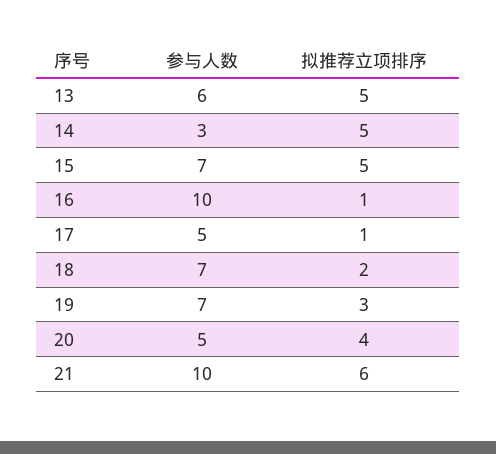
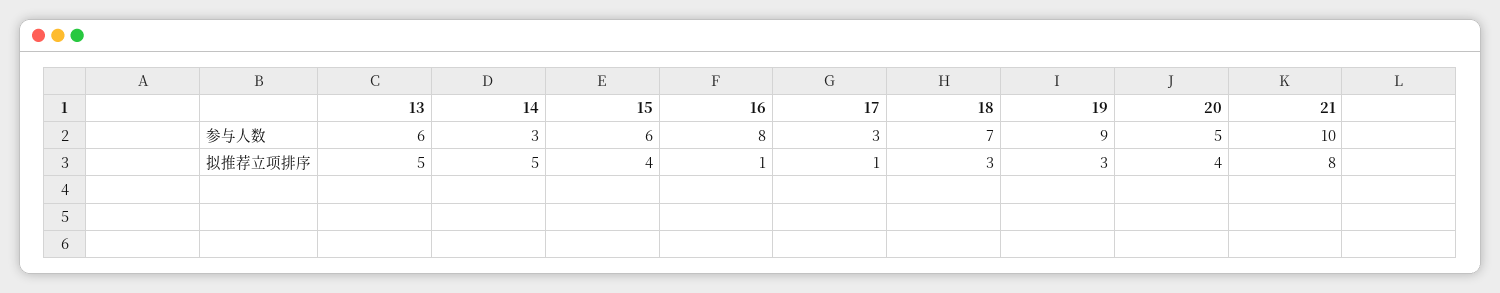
  {
    "参与人数": {
      "13": 6,
      "14": 3,
-     "15": 7,
+     "15": 6,
-     "16": 10,
+     "16": 8,
-     "17": 5,
+     "17": 3,
      "18": 7,
-     "19": 7,
+     "19": 9,
      "20": 5,
      "21": 10
    },
    "拟推荐立项排序": {
      "13": 5,
      "14": 5,
-     "15": 5,
+     "15": 4,
      "16": 1,
      "17": 1,
-     "18": 2,
+     "18": 3,
      "19": 3,
      "20": 4,
-     "21": 6
+     "21": 8
    }
  }

